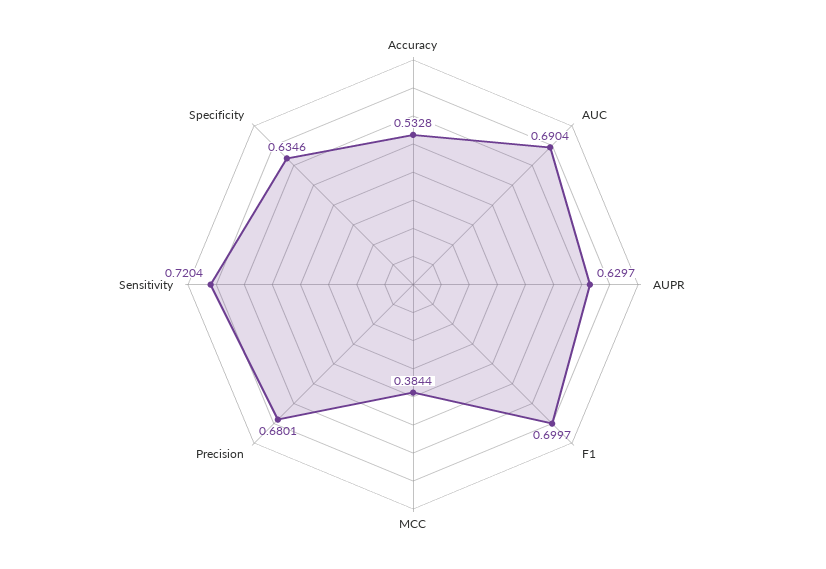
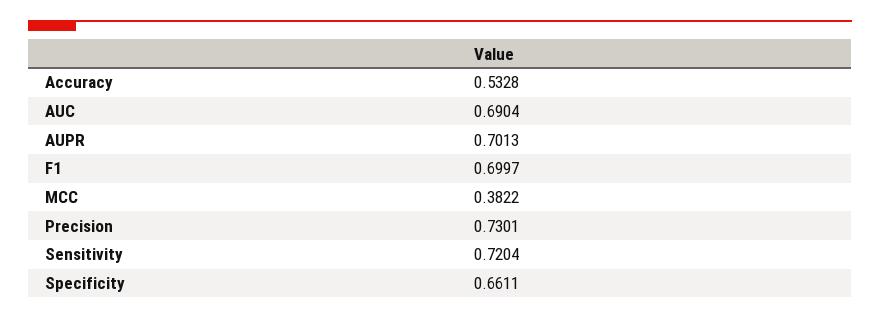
  {
    "Accuracy": 0.5328,
    "AUC": 0.6904,
-   "AUPR": 0.6297,
+   "AUPR": 0.7013,
    "F1": 0.6997,
-   "MCC": 0.3844,
+   "MCC": 0.3822,
-   "Precision": 0.6801,
+   "Precision": 0.7301,
    "Sensitivity": 0.7204,
-   "Specificity": 0.6346
+   "Specificity": 0.6611
  }

